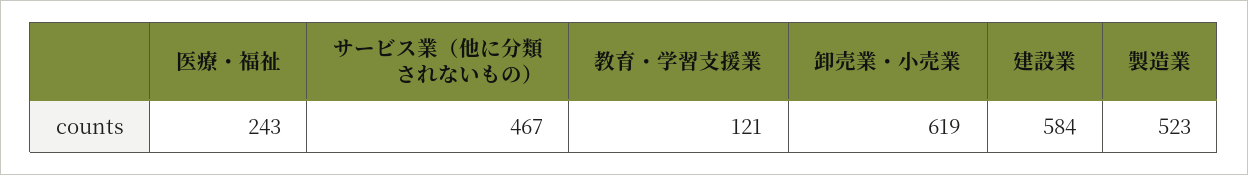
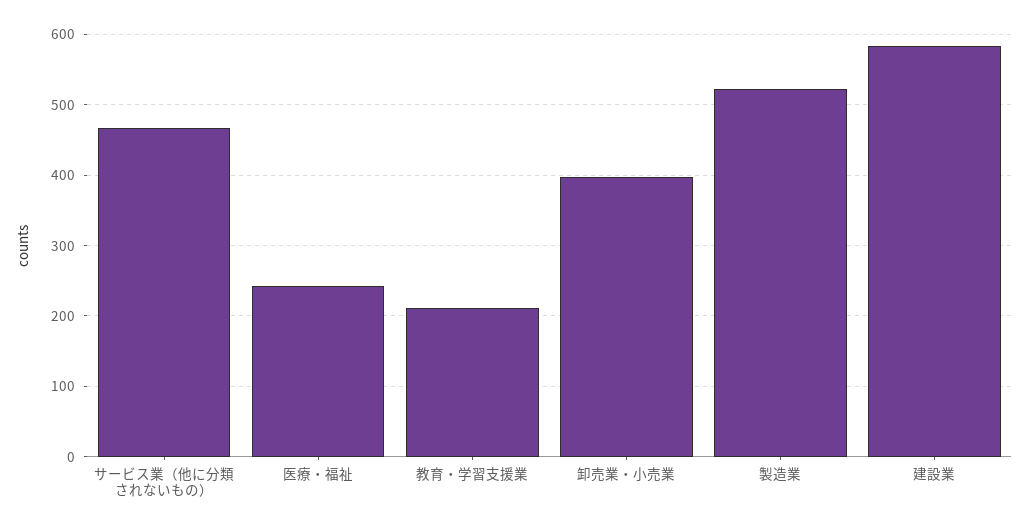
  {
    "医療・福祉": 243,
    "サービス業（他に分類されないもの）": 467,
-   "教育・学習支援業": 121,
+   "教育・学習支援業": 210,
-   "卸売業・小売業": 619,
+   "卸売業・小売業": 400,
    "建設業": 584,
    "製造業": 523
  }

